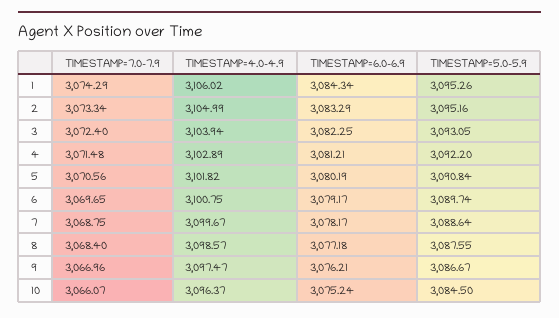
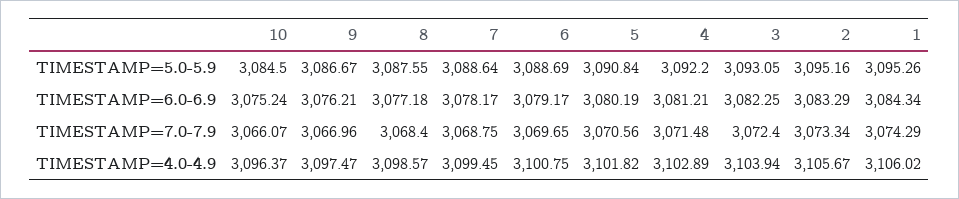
  {
    "TIMESTAMP=7.0-7.9": {
      "1": 3074.29,
      "2": 3073.34,
      "3": 3072.4,
      "4": 3071.48,
      "5": 3070.56,
      "6": 3069.65,
      "7": 3068.75,
      "8": 3068.4,
      "9": 3066.96,
      "10": 3066.07
    },
    "TIMESTAMP=4.0-4.9": {
      "1": 3106.02,
-     "2": 3104.99,
+     "2": 3105.67,
      "3": 3103.94,
      "4": 3102.89,
      "5": 3101.82,
      "6": 3100.75,
-     "7": 3099.67,
+     "7": 3099.45,
      "8": 3098.57,
      "9": 3097.47,
      "10": 3096.37
    },
    "TIMESTAMP=6.0-6.9": {
      "1": 3084.34,
      "2": 3083.29,
      "3": 3082.25,
      "4": 3081.21,
      "5": 3080.19,
      "6": 3079.17,
      "7": 3078.17,
      "8": 3077.18,
      "9": 3076.21,
      "10": 3075.24
    },
    "TIMESTAMP=5.0-5.9": {
      "1": 3095.26,
      "2": 3095.16,
      "3": 3093.05,
      "4": 3092.2,
      "5": 3090.84,
-     "6": 3089.74,
+     "6": 3088.69,
      "7": 3088.64,
      "8": 3087.55,
      "9": 3086.67,
      "10": 3084.5
    }
  }

